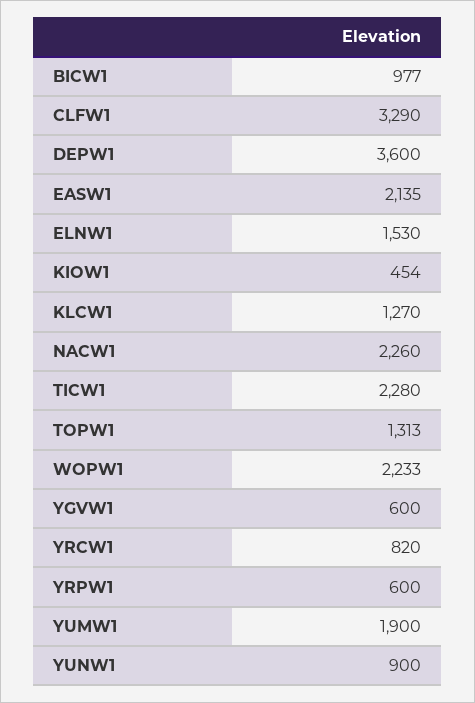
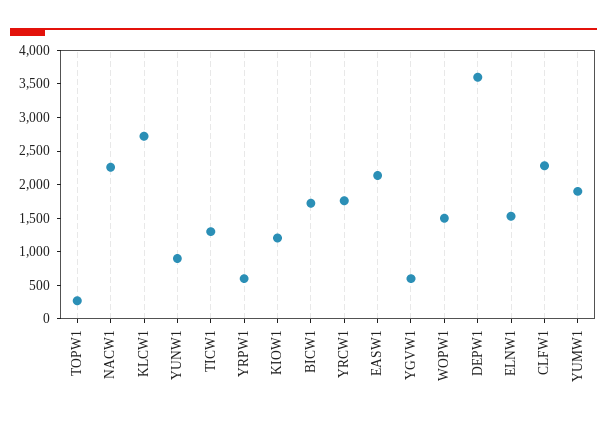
  {
-   "BICW1": 977,
+   "BICW1": 1750,
-   "CLFW1": 3290,
+   "CLFW1": 2250,
    "DEPW1": 3600,
    "EASW1": 2135,
    "ELNW1": 1530,
-   "KIOW1": 454,
+   "KIOW1": 1250,
-   "KLCW1": 1270,
+   "KLCW1": 2750,
    "NACW1": 2260,
-   "TICW1": 2280,
+   "TICW1": 1250,
-   "TOPW1": 1313,
+   "TOPW1": 250,
-   "WOPW1": 2233,
+   "WOPW1": 1500,
    "YGVW1": 600,
-   "YRCW1": 820,
+   "YRCW1": 1750,
    "YRPW1": 600,
    "YUMW1": 1900,
    "YUNW1": 900
  }

